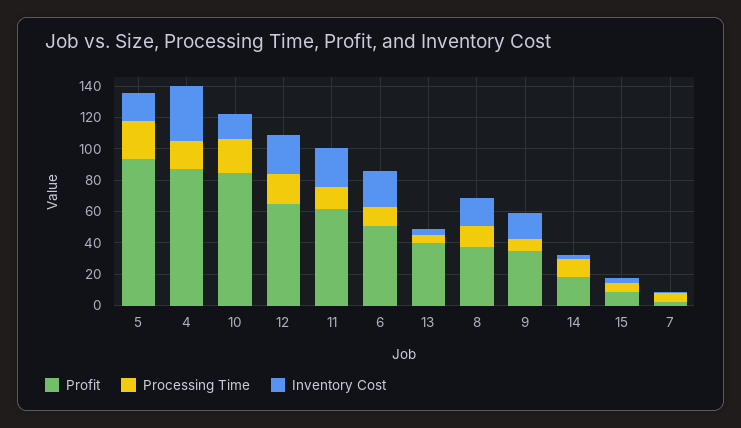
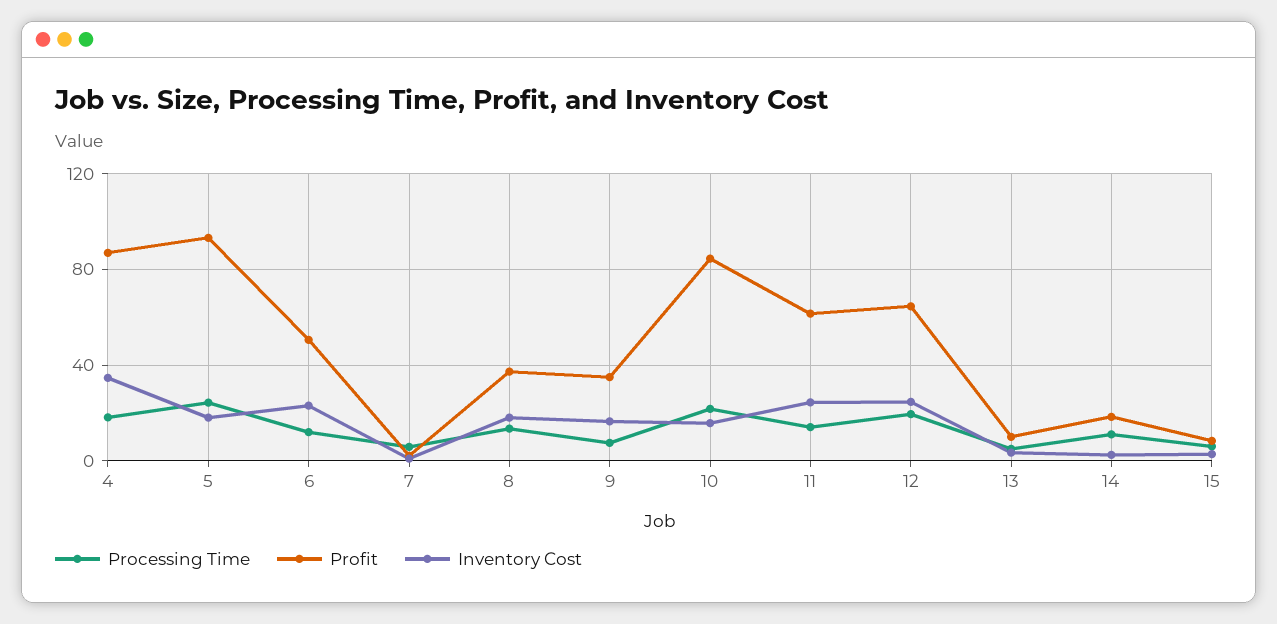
  {
    "Profit": {
      "5": 95,
      "4": 85,
      "10": 85,
      "12": 65,
      "11": 60,
      "6": 50,
-     "13": 40,
+     "13": 10,
      "8": 35,
      "9": 35,
      "14": 20,
      "15": 10,
      "7": 0
    },
    "Processing Time": {
      "5": 25,
      "4": 20,
      "10": 20,
      "12": 20,
      "11": 15,
      "6": 10,
      "13": 5,
      "8": 15,
      "9": 10,
      "14": 10,
      "15": 5,
      "7": 5
    },
    "Inventory Cost": {
      "5": 20,
      "4": 35,
      "10": 15,
      "12": 25,
      "11": 25,
      "6": 25,
      "13": 5,
      "8": 20,
      "9": 15,
      "14": 5,
      "15": 5,
      "7": 0
    }
  }

